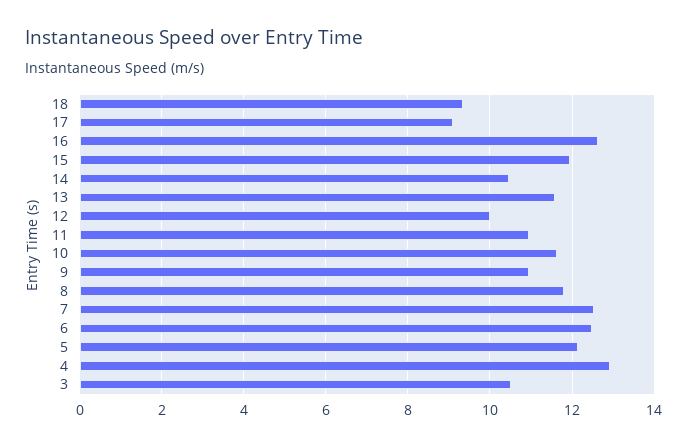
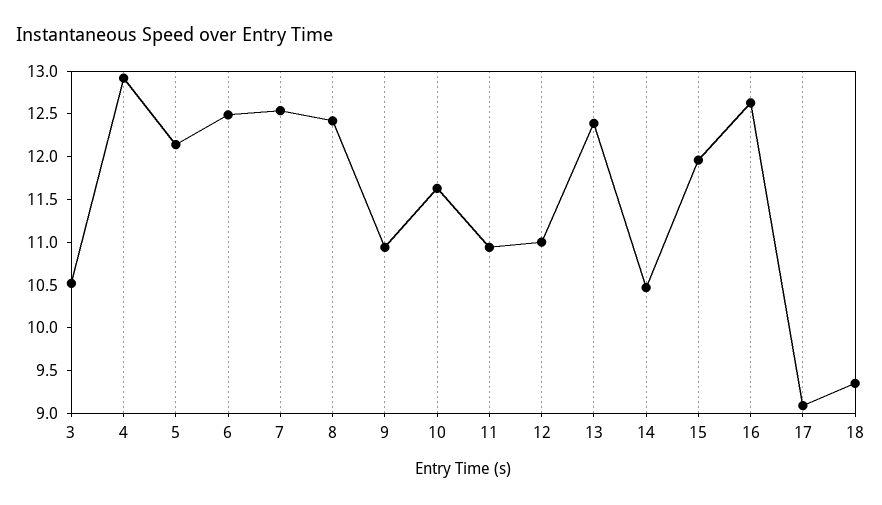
  {
    "18": 9.4,
    "17": 9.1,
    "16": 12.6,
    "15": 12,
    "14": 10.5,
-   "13": 11.6,
+   "13": 12.4,
-   "12": 10,
+   "12": 11,
    "11": 10.9,
    "10": 11.6,
    "9": 10.9,
-   "8": 11.8,
+   "8": 12.4,
    "7": 12.5,
    "6": 12.5,
    "5": 12.1,
    "4": 12.9,
    "3": 10.5
  }

